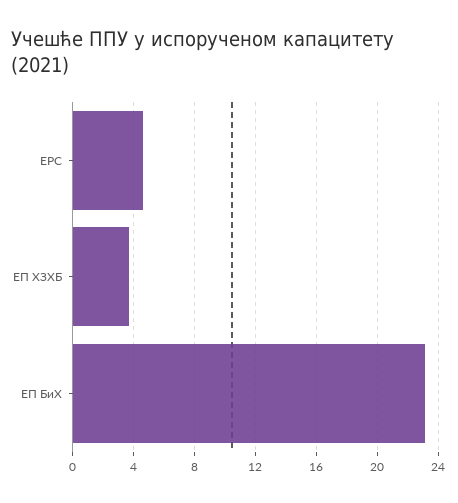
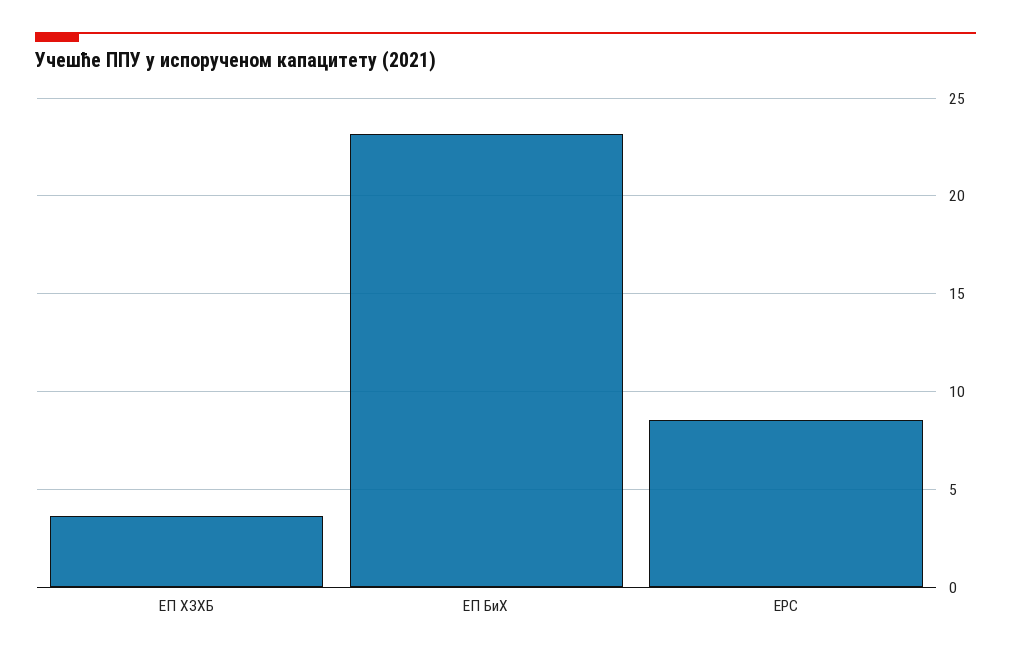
  {
-   "ЕРС": 4.5,
+   "ЕРС": 8.5,
    "ЕП ХЗХБ": 3.5,
    "ЕП БиХ": 23
  }

